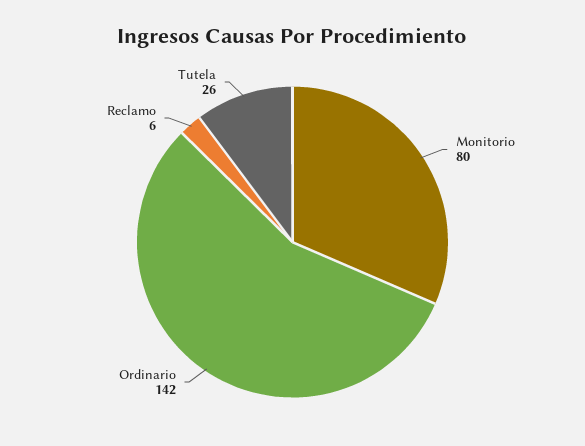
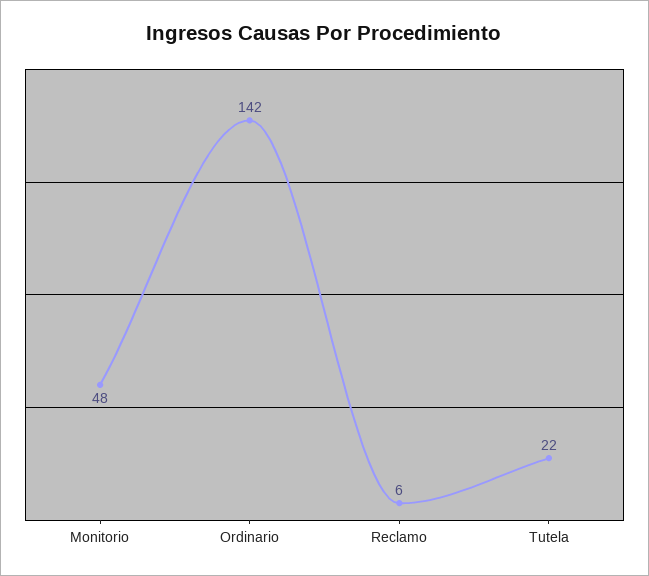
  {
-   "Monitorio": 80,
+   "Monitorio": 48,
    "Ordinario": 142,
    "Reclamo": 6,
-   "Tutela": 26
+   "Tutela": 22
  }

